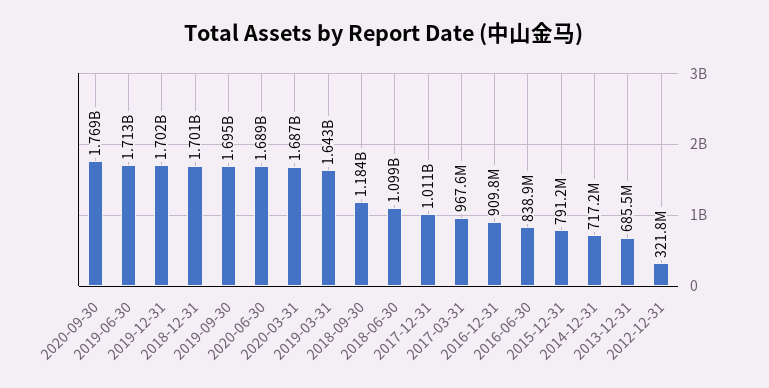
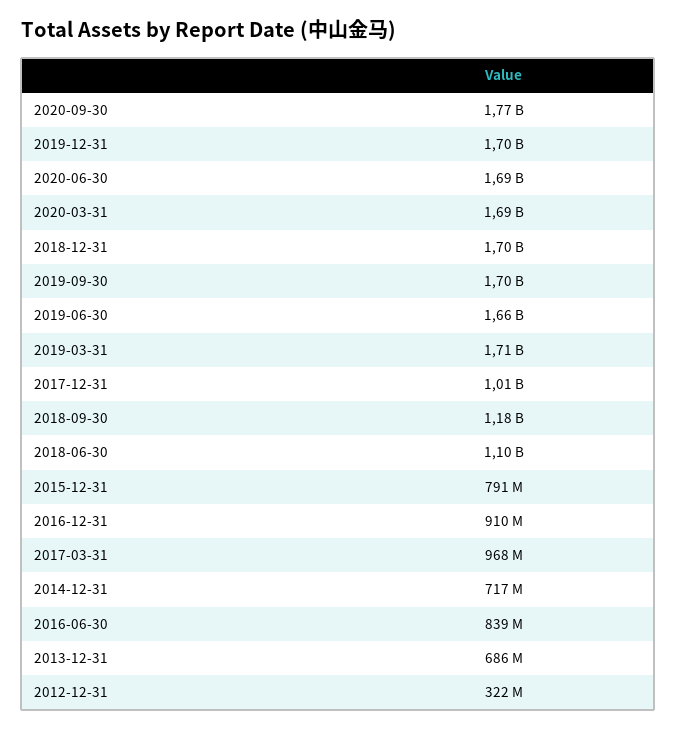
  {
    "2020-09-30": 1769000000,
-   "2019-06-30": 1713000000,
+   "2019-06-30": 1660000000,
    "2019-12-31": 1702000000,
    "2018-12-31": 1701000000,
    "2019-09-30": 1695000000,
    "2020-06-30": 1689000000,
    "2020-03-31": 1687000000,
-   "2019-03-31": 1643000000,
+   "2019-03-31": 1710000000,
    "2018-09-30": 1184000000,
    "2018-06-30": 1099000000,
    "2017-12-31": 1011000000,
    "2017-03-31": 967600000,
    "2016-12-31": 909800000,
    "2016-06-30": 838900000,
    "2015-12-31": 791200000,
    "2014-12-31": 717200000,
    "2013-12-31": 685500000,
    "2012-12-31": 321800000
  }

